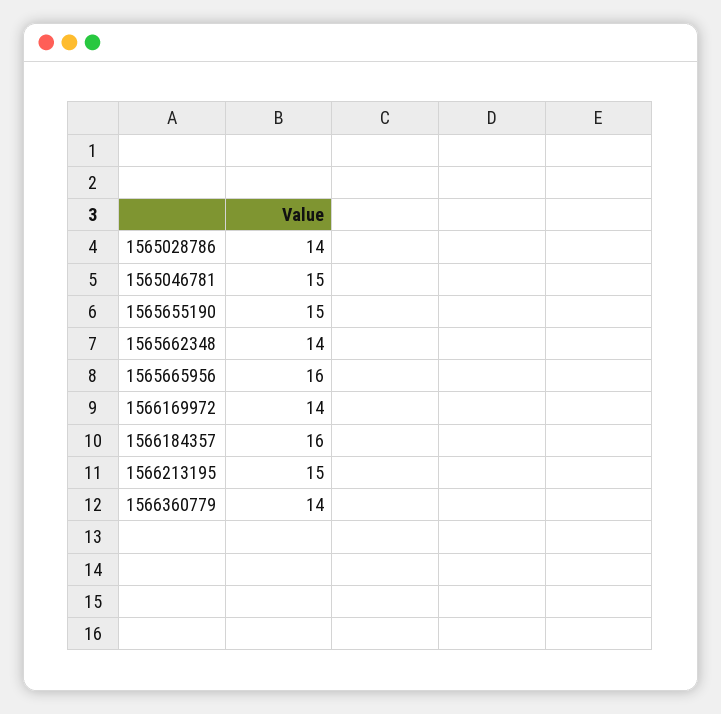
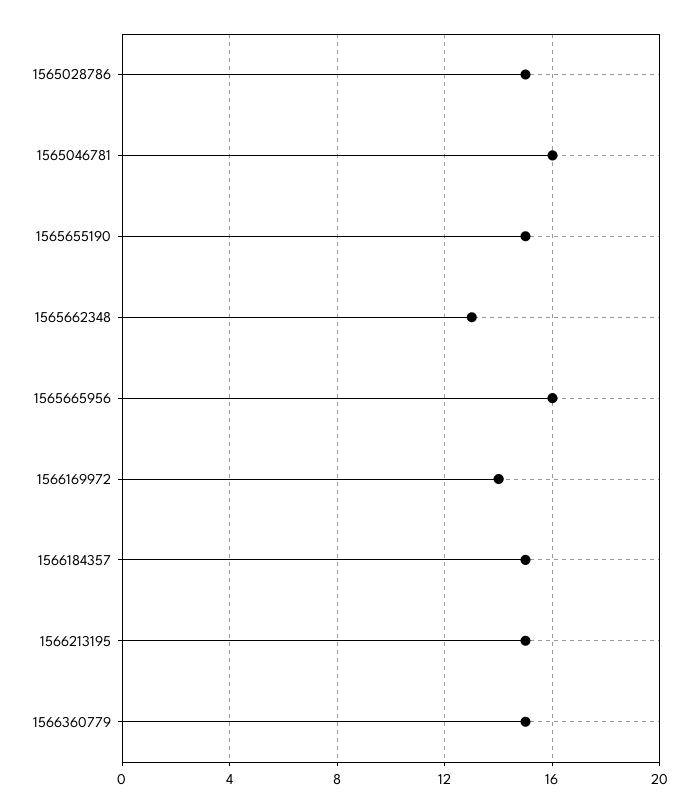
  {
-   "1565028786": 14,
+   "1565028786": 15,
-   "1565046781": 15,
+   "1565046781": 16,
    "1565655190": 15,
-   "1565662348": 14,
+   "1565662348": 13,
    "1565665956": 16,
    "1566169972": 14,
-   "1566184357": 16,
+   "1566184357": 15,
    "1566213195": 15,
-   "1566360779": 14
+   "1566360779": 15
  }

